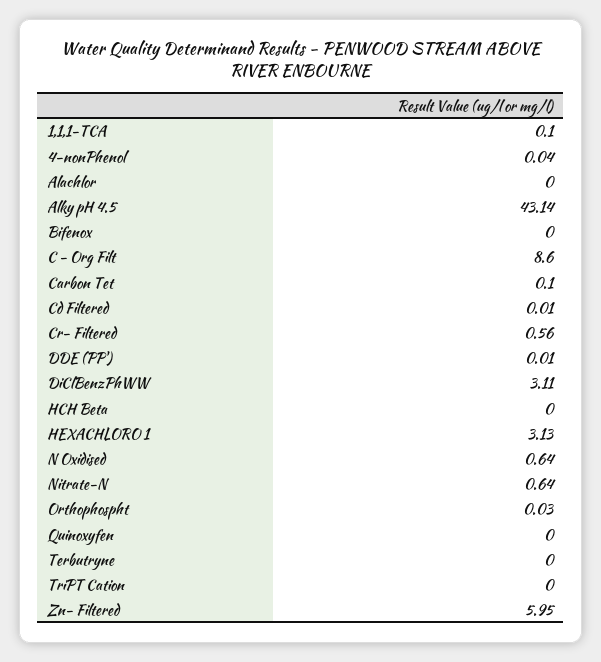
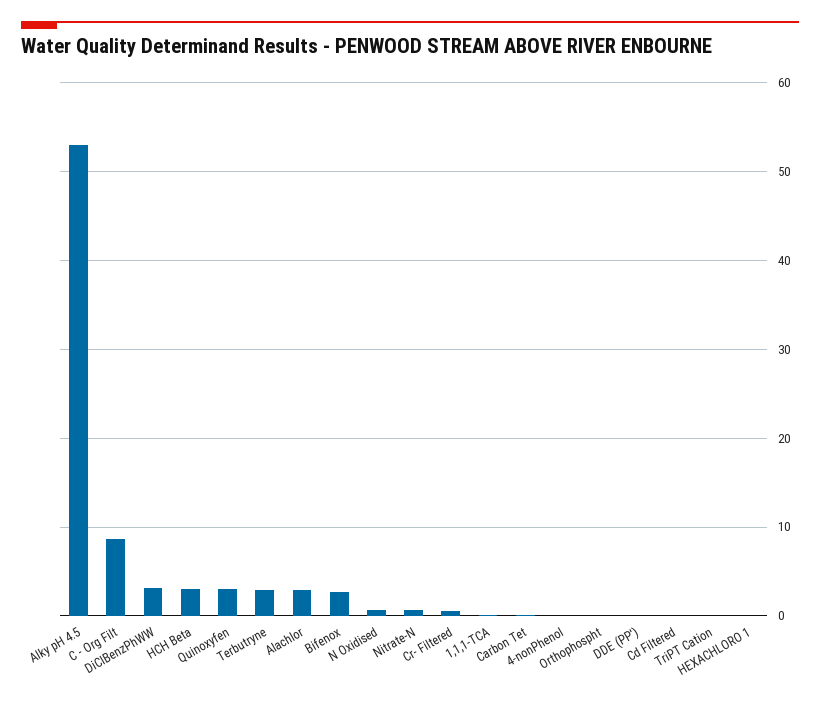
  {
    "1,1,1-TCA": 0.1,
    "4-nonPhenol": 0.04,
-   "Alachlor": 0,
+   "Alachlor": 3,
-   "Alky pH 4.5": 43.14,
+   "Alky pH 4.5": 53,
-   "Bifenox": 0,
+   "Bifenox": 3,
    "C - Org Filt": 8.6,
    "Carbon Tet": 0.1,
    "Cd Filtered": 0.01,
    "Cr- Filtered": 0.56,
    "DDE (PP')": 0.01,
    "DiClBenzPhWW": 3.11,
-   "HCH Beta": 0,
+   "HCH Beta": 3,
-   "HEXACHLORO 1": 3.13,
+   "HEXACHLORO 1": 0,
    "N Oxidised": 0.64,
    "Nitrate-N": 0.64,
    "Orthophospht": 0.03,
-   "Quinoxyfen": 0,
+   "Quinoxyfen": 3,
-   "Terbutryne": 0,
+   "Terbutryne": 3,
-   "TriPT Cation": 0,
+   "TriPT Cation": 0
-   "Zn- Filtered": 5.95
  }

